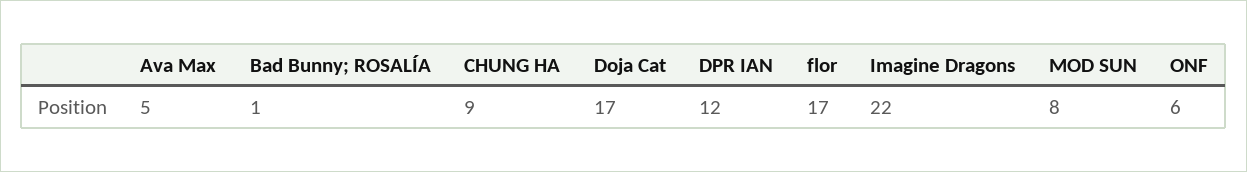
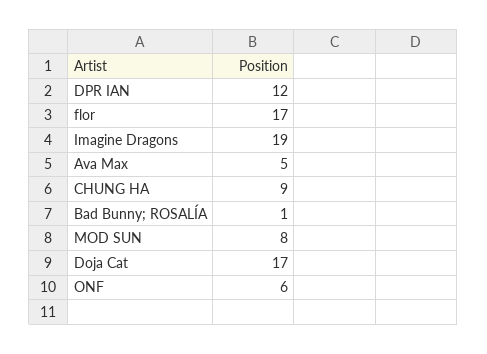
  {
    "Ava Max": 5,
    "Bad Bunny; ROSALÍA": 1,
    "CHUNG HA": 9,
    "Doja Cat": 17,
    "DPR IAN": 12,
    "flor": 17,
-   "Imagine Dragons": 22,
+   "Imagine Dragons": 19,
    "MOD SUN": 8,
    "ONF": 6
  }

